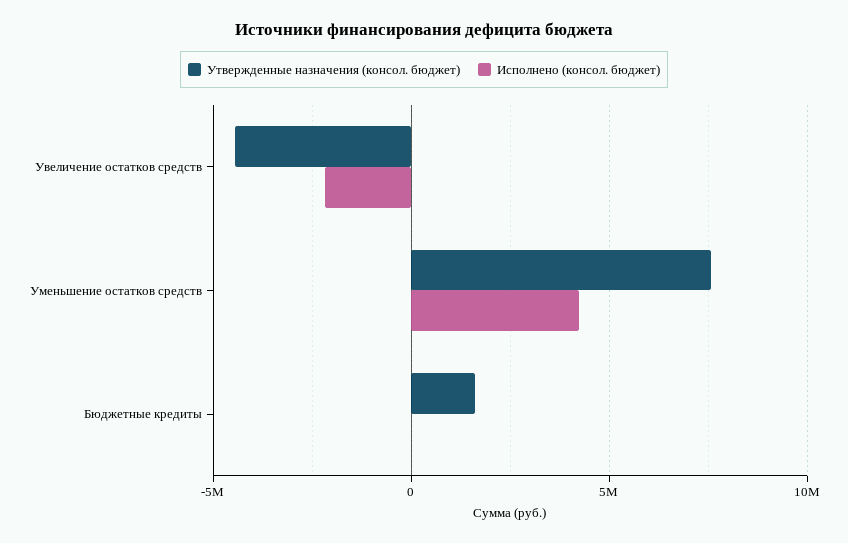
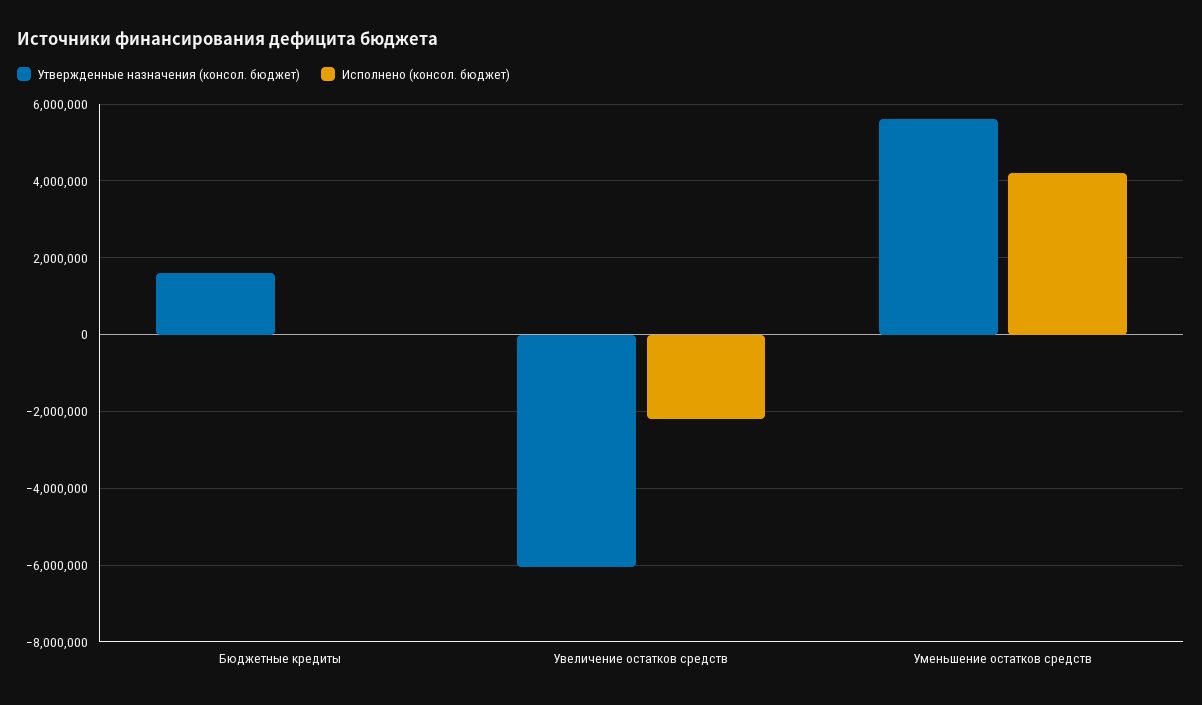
  {
    "Утвержденные назначения (консол. бюджет)": {
-     "Увеличение остатков средств": -4500000,
+     "Увеличение остатков средств": -6000000,
-     "Уменьшение остатков средств": 7500000,
+     "Уменьшение остатков средств": 5600000,
      "Бюджетные кредиты": 1600000
    },
    "Исполнено (консол. бюджет)": {
      "Увеличение остатков средств": -2200000,
      "Уменьшение остатков средств": 4200000,
      "Бюджетные кредиты": 0
    }
  }

